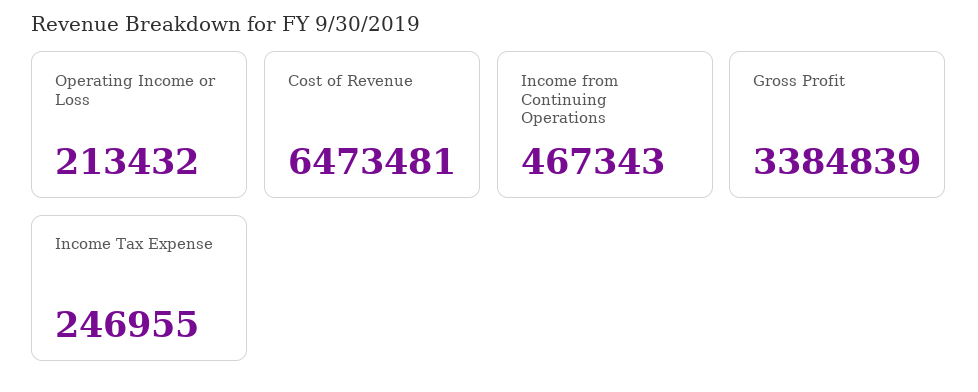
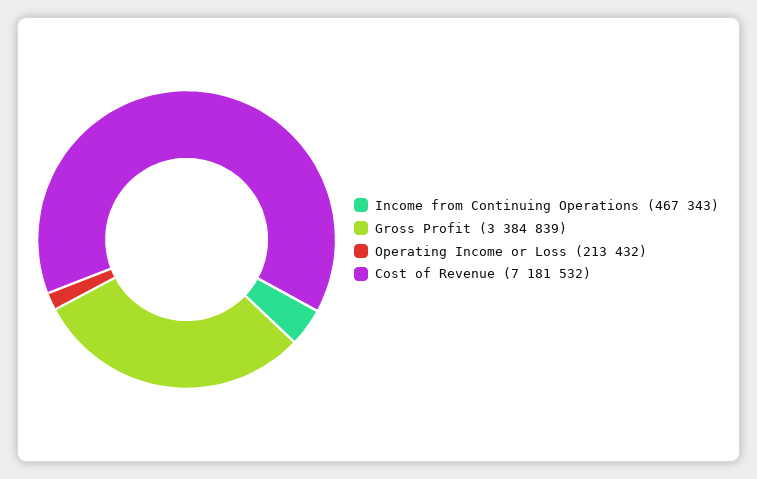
  {
    "Operating Income or Loss": 213432,
-   "Cost of Revenue": 6473481,
+   "Cost of Revenue": 7181532,
    "Income from Continuing Operations": 467343,
-   "Gross Profit": 3384839,
+   "Gross Profit": 3384839
-   "Income Tax Expense": 246955
  }

